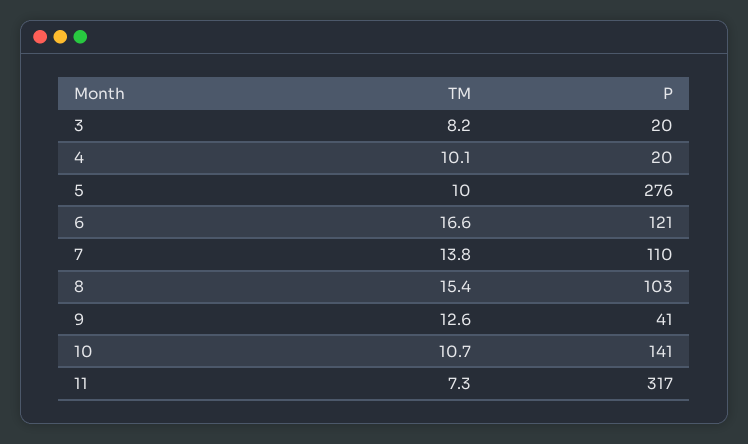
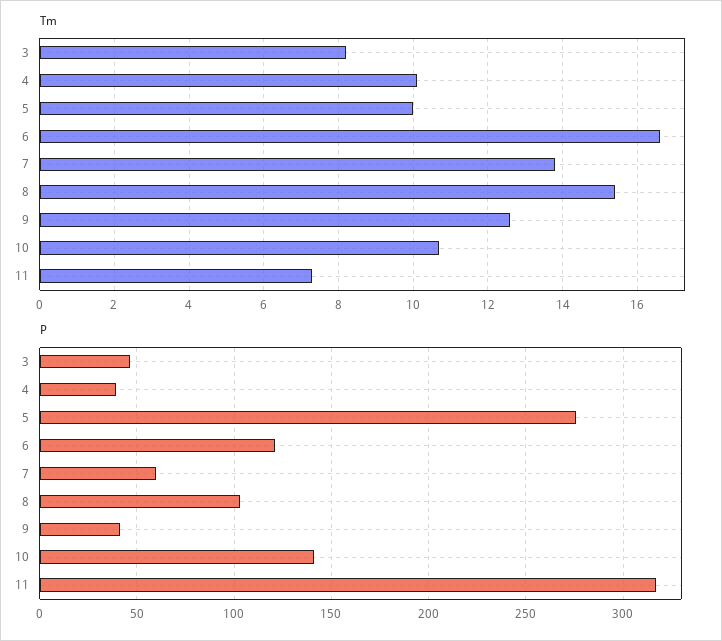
  {
    "TM": {
      "3": 8.2,
      "4": 10.1,
      "5": 10,
      "6": 16.6,
      "7": 13.8,
      "8": 15.4,
      "9": 12.6,
      "10": 10.7,
      "11": 7.3
    },
    "P": {
-     "3": 20,
+     "3": 45,
-     "4": 20,
+     "4": 40,
      "5": 276,
      "6": 121,
-     "7": 110,
+     "7": 60,
      "8": 103,
      "9": 41,
      "10": 141,
      "11": 317
    }
  }

